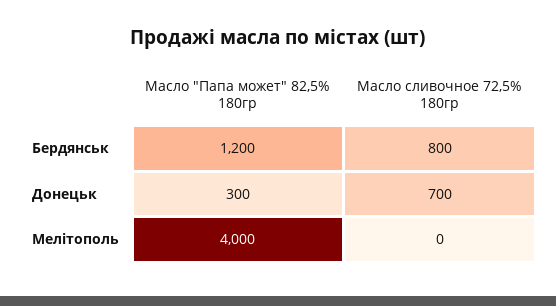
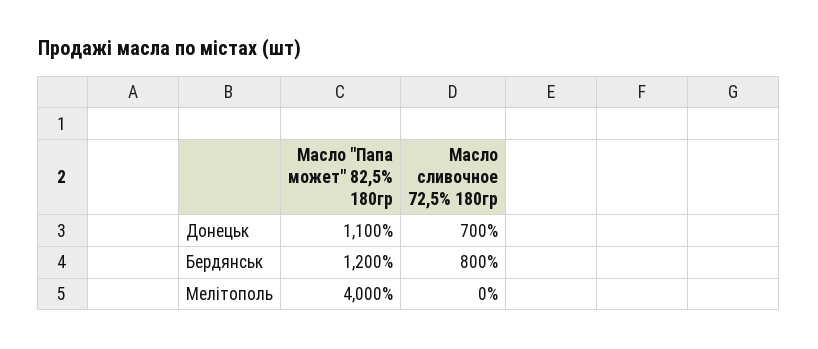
  {
    "Масло \"Папа может\" 82,5% 180гр": {
      "Бердянськ": 1200,
-     "Донецьк": 300,
+     "Донецьк": 1100,
      "Мелітополь": 4000
    },
    "Масло сливочное 72,5% 180гр": {
      "Бердянськ": 800,
      "Донецьк": 700,
      "Мелітополь": 0
    }
  }

